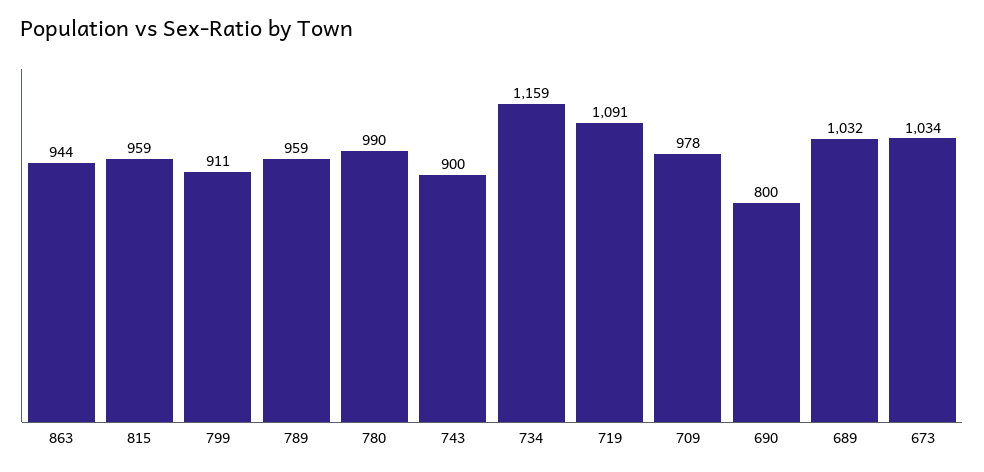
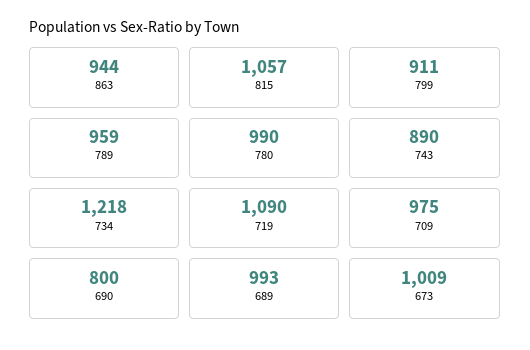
  {
    "863": 944,
-   "815": 959,
+   "815": 1057,
    "799": 911,
    "789": 959,
    "780": 990,
-   "743": 900,
+   "743": 890,
-   "734": 1159,
+   "734": 1218,
-   "719": 1091,
+   "719": 1090,
-   "709": 978,
+   "709": 975,
    "690": 800,
-   "689": 1032,
+   "689": 993,
-   "673": 1034
+   "673": 1009
  }

